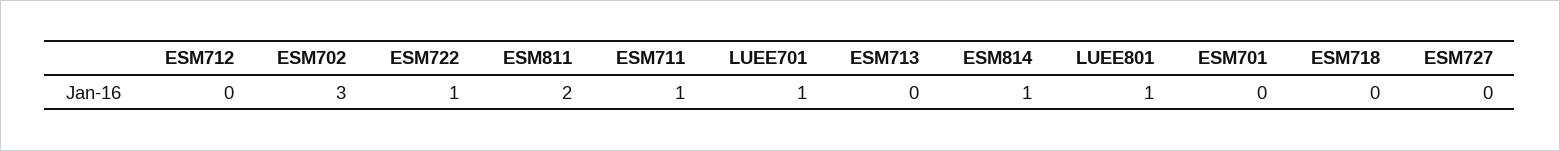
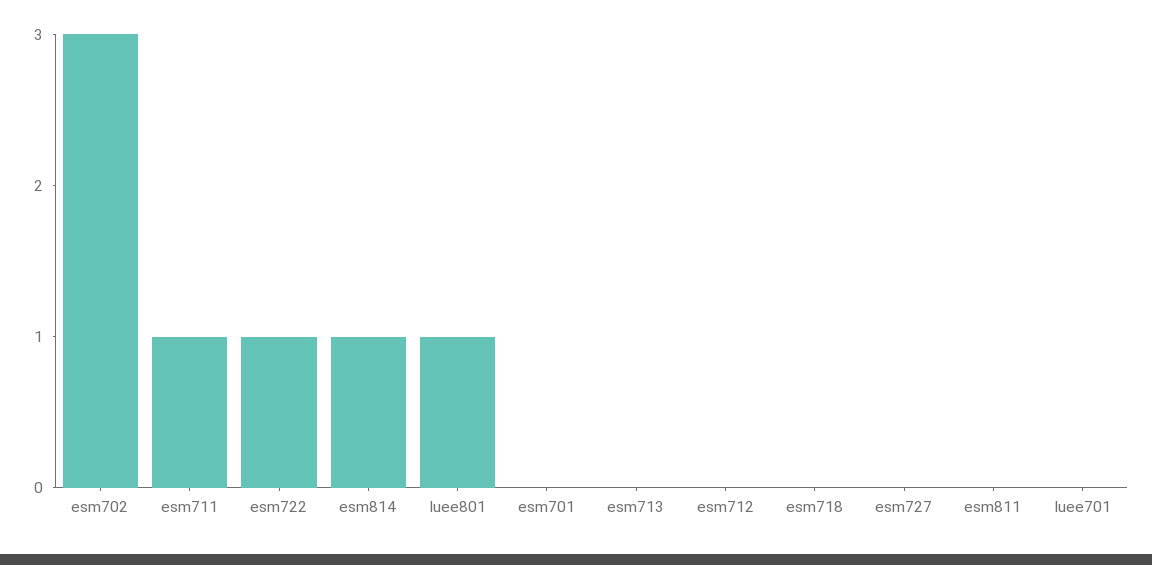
  {
    "ESM712": 0,
    "ESM702": 3,
    "ESM722": 1,
-   "ESM811": 2,
+   "ESM811": 0,
    "ESM711": 1,
-   "LUEE701": 1,
+   "LUEE701": 0,
    "ESM713": 0,
    "ESM814": 1,
    "LUEE801": 1,
    "ESM701": 0,
    "ESM718": 0,
    "ESM727": 0
  }

